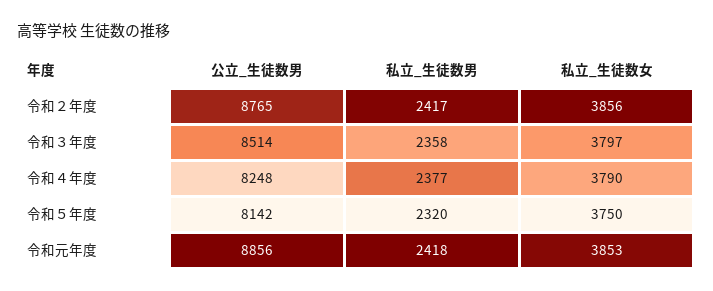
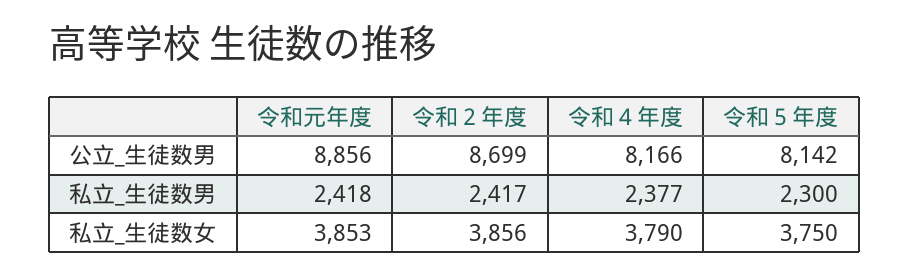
  {
    "公立_生徒数男": {
-     "令和２年度": 8765,
+     "令和２年度": 8699,
-     "令和３年度": 8514,
-     "令和４年度": 8248,
+     "令和４年度": 8166,
      "令和５年度": 8142,
      "令和元年度": 8856
    },
    "私立_生徒数男": {
      "令和２年度": 2417,
-     "令和３年度": 2358,
      "令和４年度": 2377,
-     "令和５年度": 2320,
+     "令和５年度": 2300,
      "令和元年度": 2418
    },
    "私立_生徒数女": {
      "令和２年度": 3856,
-     "令和３年度": 3797,
      "令和４年度": 3790,
      "令和５年度": 3750,
      "令和元年度": 3853
    }
  }

